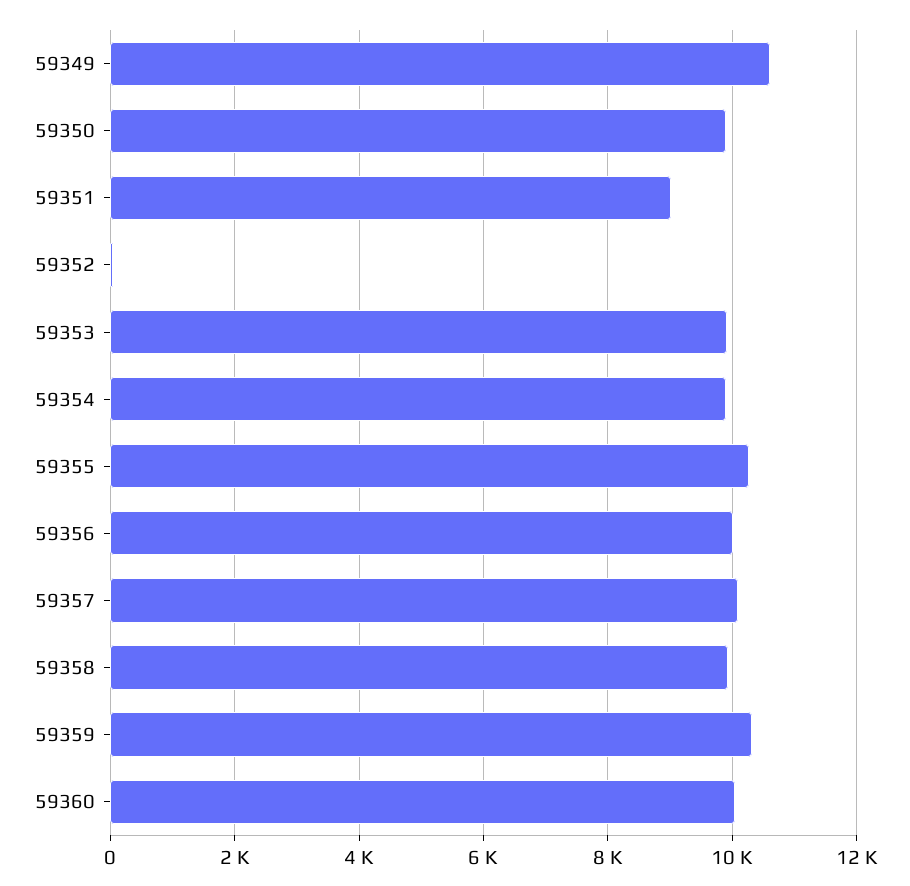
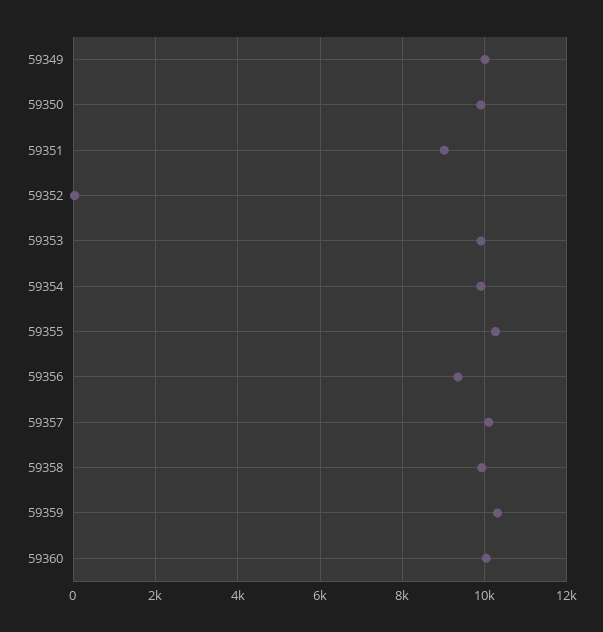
  {
-   "59349": 10600,
+   "59349": 10000,
    "59350": 10000,
    "59351": 9000,
    "59352": 0,
    "59353": 10000,
    "59354": 10000,
    "59355": 10200,
-   "59356": 10000,
+   "59356": 9400,
    "59357": 10200,
    "59358": 10000,
    "59359": 10400,
    "59360": 10000
  }

